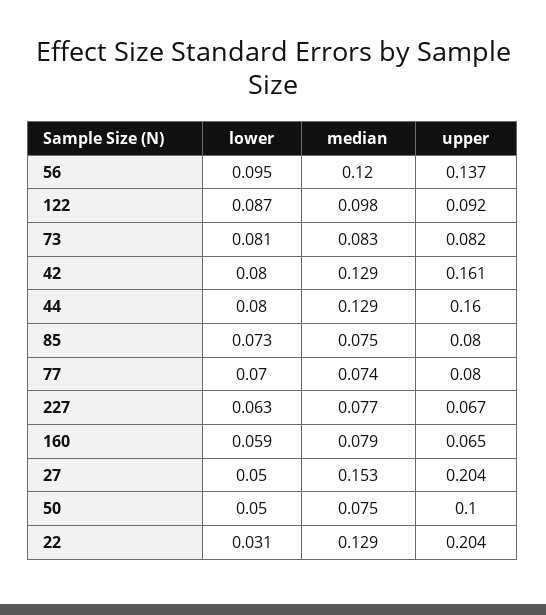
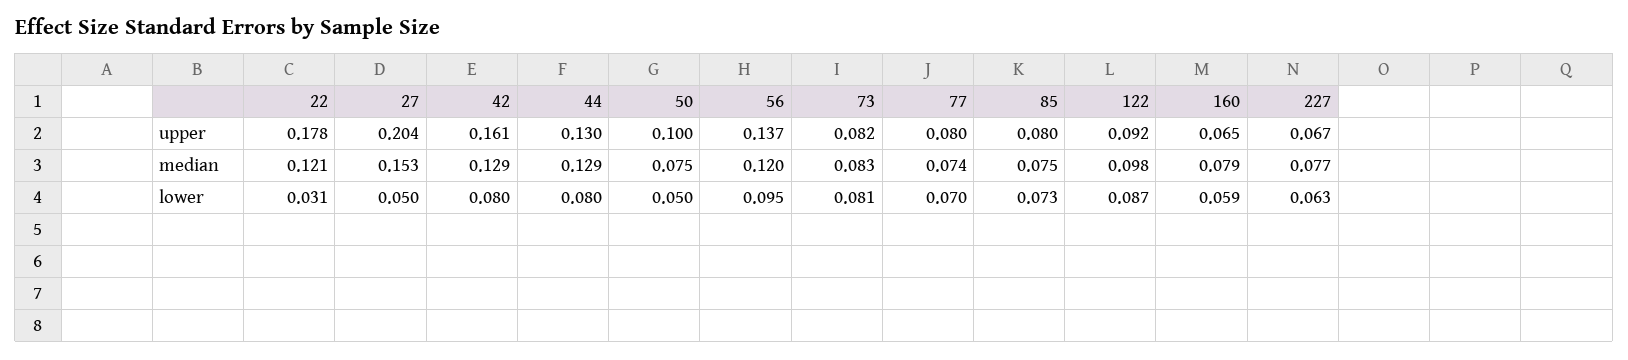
  {
    "lower": {
      "56": 0.095,
      "122": 0.087,
      "73": 0.081,
      "42": 0.08,
      "44": 0.08,
      "85": 0.073,
      "77": 0.07,
      "227": 0.063,
      "160": 0.059,
      "27": 0.05,
      "50": 0.05,
      "22": 0.031
    },
    "median": {
      "56": 0.12,
      "122": 0.098,
      "73": 0.083,
      "42": 0.129,
      "44": 0.129,
      "85": 0.075,
      "77": 0.074,
      "227": 0.077,
      "160": 0.079,
      "27": 0.153,
      "50": 0.075,
-     "22": 0.129
+     "22": 0.121
    },
    "upper": {
      "56": 0.137,
      "122": 0.092,
      "73": 0.082,
      "42": 0.161,
-     "44": 0.16,
+     "44": 0.13,
      "85": 0.08,
      "77": 0.08,
      "227": 0.067,
      "160": 0.065,
      "27": 0.204,
      "50": 0.1,
-     "22": 0.204
+     "22": 0.178
    }
  }

